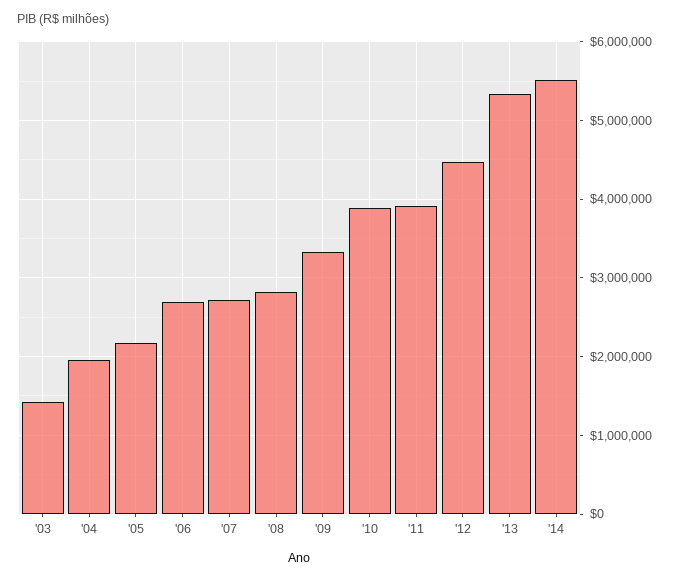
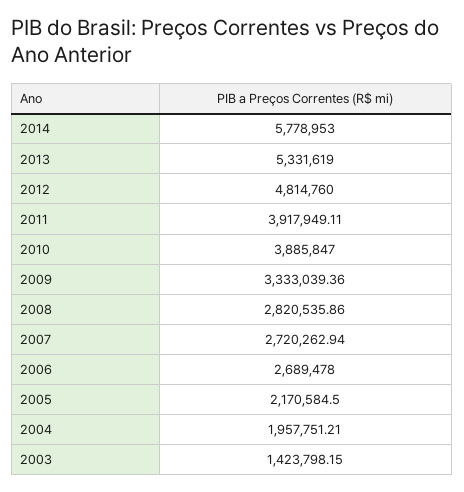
  {
    "'03": 1423798.15,
    "'04": 1957751.21,
    "'05": 2170584.5,
    "'06": 2689478,
    "'07": 2720262.94,
    "'08": 2820535.86,
    "'09": 3333039.36,
    "'10": 3885847,
    "'11": 3917949.11,
-   "'12": 4500000,
+   "'12": 4814760,
    "'13": 5331619,
-   "'14": 5500000
+   "'14": 5778953
  }

